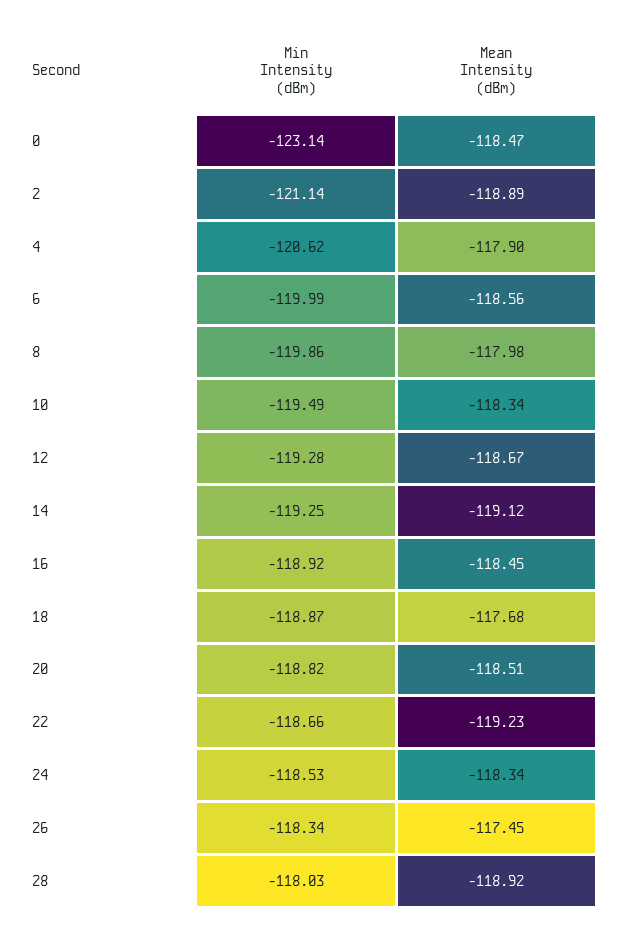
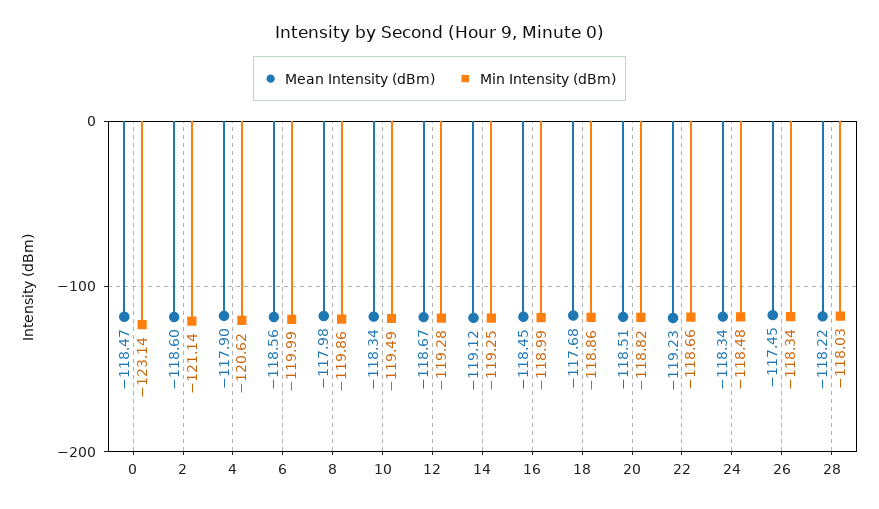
  {
    "Min Intensity (dBm)": {
      "0": -123.14,
      "2": -121.14,
      "4": -120.62,
      "6": -119.99,
      "8": -119.86,
      "10": -119.49,
      "12": -119.28,
      "14": -119.25,
-     "16": -118.92,
+     "16": -118.99,
-     "18": -118.87,
+     "18": -118.86,
      "20": -118.82,
      "22": -118.66,
-     "24": -118.53,
+     "24": -118.48,
      "26": -118.34,
      "28": -118.03
    },
    "Mean Intensity (dBm)": {
      "0": -118.47,
-     "2": -118.89,
+     "2": -118.6,
      "4": -117.9,
      "6": -118.56,
      "8": -117.98,
      "10": -118.34,
      "12": -118.67,
      "14": -119.12,
      "16": -118.45,
      "18": -117.68,
      "20": -118.51,
      "22": -119.23,
      "24": -118.34,
      "26": -117.45,
-     "28": -118.92
+     "28": -118.22
    }
  }

